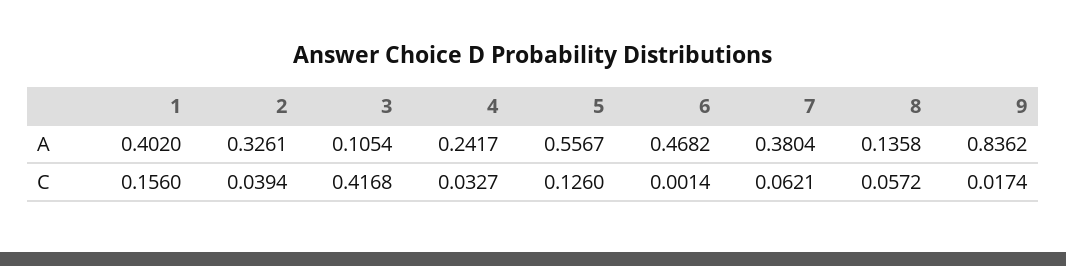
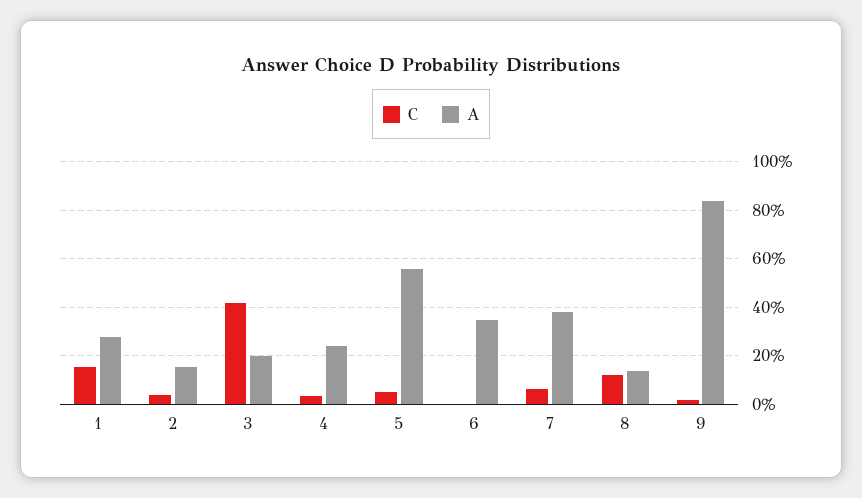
  {
    "A": {
-     "1": 0.402,
+     "1": 0.275,
-     "2": 0.3261,
+     "2": 0.15,
-     "3": 0.1054,
+     "3": 0.2,
      "4": 0.2417,
      "5": 0.5567,
-     "6": 0.4682,
+     "6": 0.35,
      "7": 0.3804,
      "8": 0.1358,
      "9": 0.8362
    },
    "C": {
      "1": 0.156,
      "2": 0.0394,
      "3": 0.4168,
      "4": 0.0327,
-     "5": 0.126,
+     "5": 0.05,
      "6": 0.0014,
      "7": 0.0621,
-     "8": 0.0572,
+     "8": 0.125,
      "9": 0.0174
    }
  }

